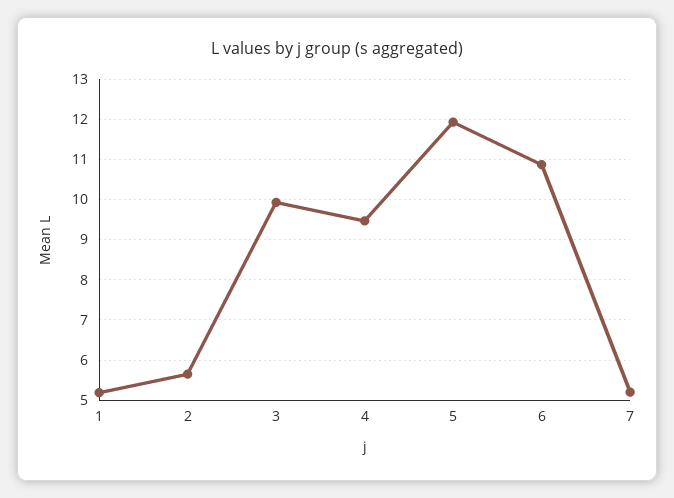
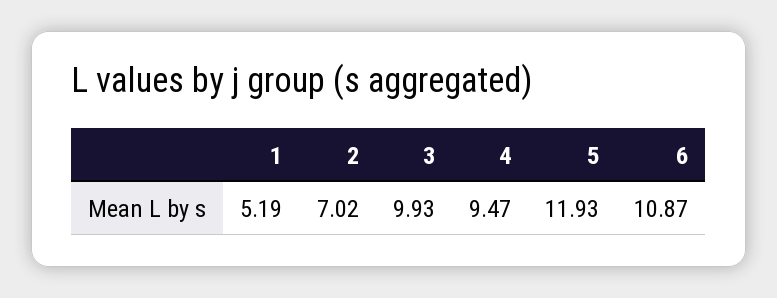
  {
    "1": 5.19,
-   "2": 5.6,
+   "2": 7.02,
    "3": 9.93,
    "4": 9.47,
    "5": 11.93,
-   "6": 10.87,
+   "6": 10.87
-   "7": 5.2
  }

